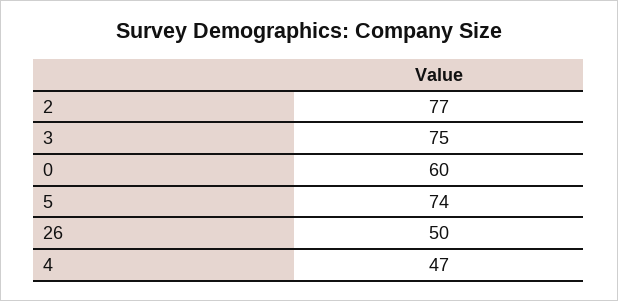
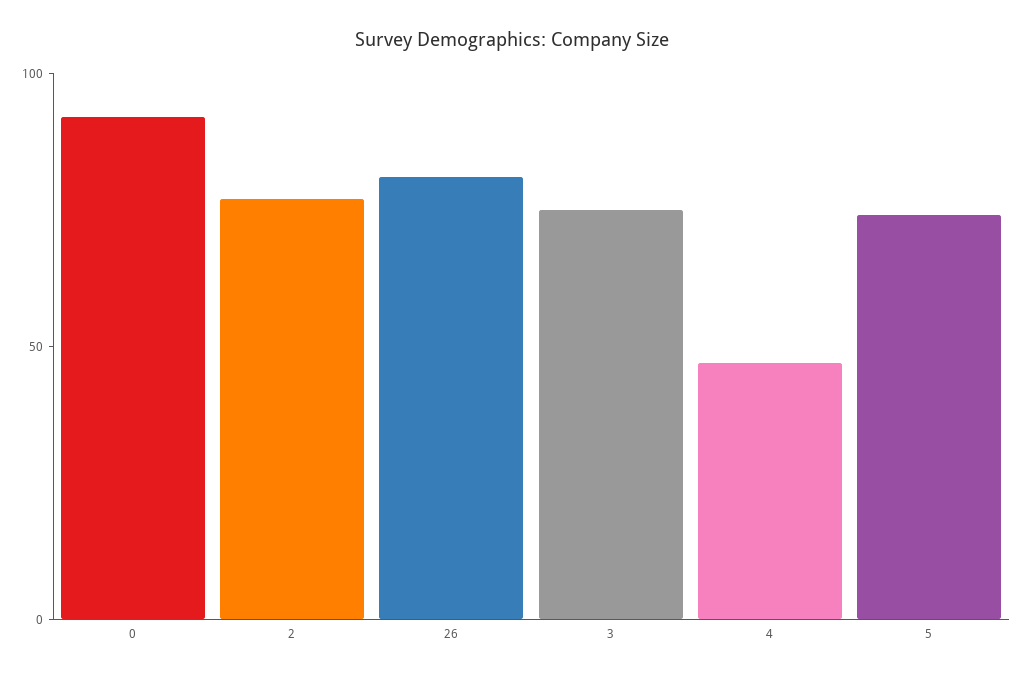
  {
    "2": 77,
    "3": 75,
-   "0": 60,
+   "0": 90,
    "5": 74,
-   "26": 50,
+   "26": 80,
    "4": 47
  }

